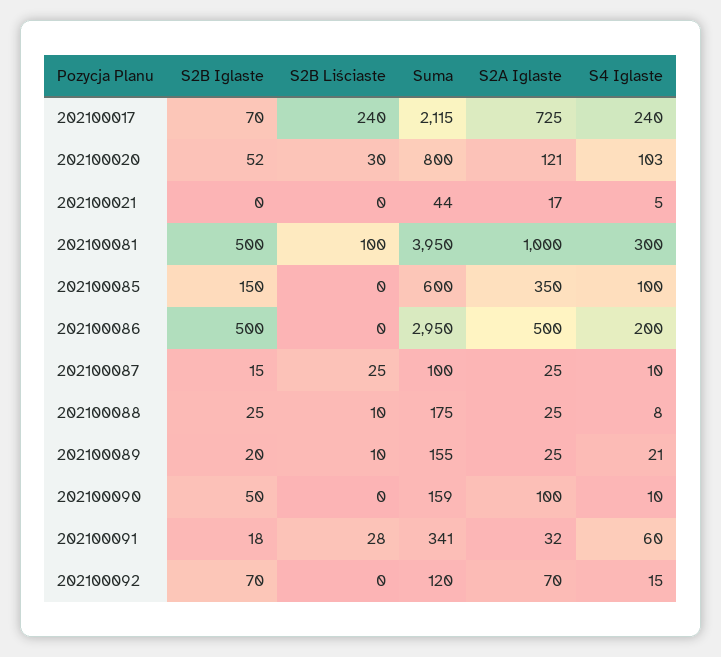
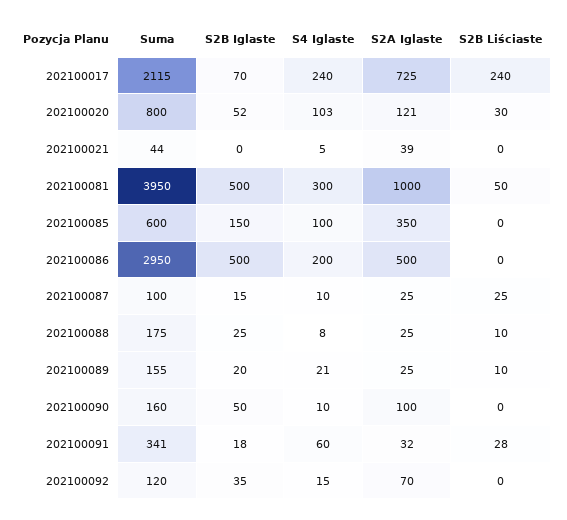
  {
    "S2B Iglaste": {
      "202100017": 70,
      "202100020": 52,
      "202100021": 0,
      "202100081": 500,
      "202100085": 150,
      "202100086": 500,
      "202100087": 15,
      "202100088": 25,
      "202100089": 20,
      "202100090": 50,
      "202100091": 18,
-     "202100092": 70
+     "202100092": 35
    },
    "S2B Liściaste": {
      "202100017": 240,
      "202100020": 30,
      "202100021": 0,
-     "202100081": 100,
+     "202100081": 50,
      "202100085": 0,
      "202100086": 0,
      "202100087": 25,
      "202100088": 10,
      "202100089": 10,
      "202100090": 0,
      "202100091": 28,
      "202100092": 0
    },
    "Suma": {
      "202100017": 2115,
      "202100020": 800,
      "202100021": 44,
      "202100081": 3950,
      "202100085": 600,
      "202100086": 2950,
      "202100087": 100,
      "202100088": 175,
      "202100089": 155,
-     "202100090": 159,
+     "202100090": 160,
      "202100091": 341,
      "202100092": 120
    },
    "S2A Iglaste": {
      "202100017": 725,
      "202100020": 121,
-     "202100021": 17,
+     "202100021": 39,
      "202100081": 1000,
      "202100085": 350,
      "202100086": 500,
      "202100087": 25,
      "202100088": 25,
      "202100089": 25,
      "202100090": 100,
      "202100091": 32,
      "202100092": 70
    },
    "S4 Iglaste": {
      "202100017": 240,
      "202100020": 103,
      "202100021": 5,
      "202100081": 300,
      "202100085": 100,
      "202100086": 200,
      "202100087": 10,
      "202100088": 8,
      "202100089": 21,
      "202100090": 10,
      "202100091": 60,
      "202100092": 15
    }
  }

